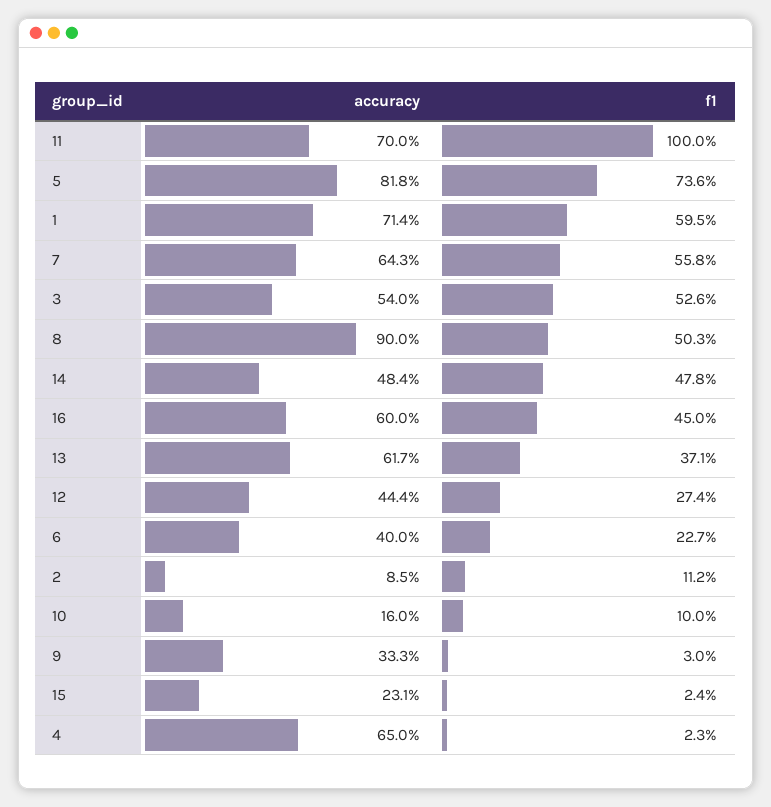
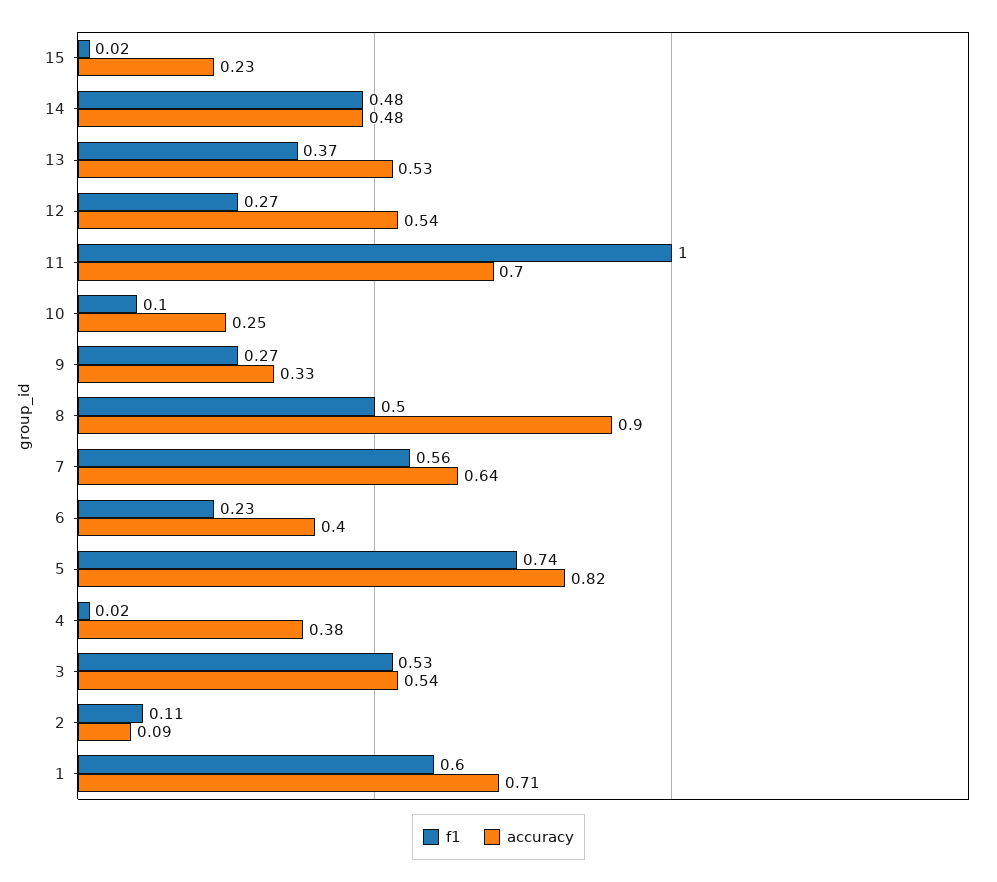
  {
    "accuracy": {
      "11": 0.7,
      "5": 0.818,
      "1": 0.714,
      "7": 0.643,
      "3": 0.54,
      "8": 0.9,
      "14": 0.484,
-     "16": 0.6,
-     "13": 0.617,
+     "13": 0.53,
-     "12": 0.444,
+     "12": 0.54,
      "6": 0.4,
      "2": 0.085,
-     "10": 0.16,
+     "10": 0.25,
      "9": 0.333,
      "15": 0.231,
-     "4": 0.65
+     "4": 0.38
    },
    "f1": {
      "11": 1,
      "5": 0.736,
      "1": 0.595,
      "7": 0.558,
      "3": 0.526,
      "8": 0.503,
      "14": 0.478,
-     "16": 0.45,
      "13": 0.371,
      "12": 0.274,
      "6": 0.227,
      "2": 0.112,
      "10": 0.1,
-     "9": 0.03,
+     "9": 0.27,
      "15": 0.024,
      "4": 0.023
    }
  }

